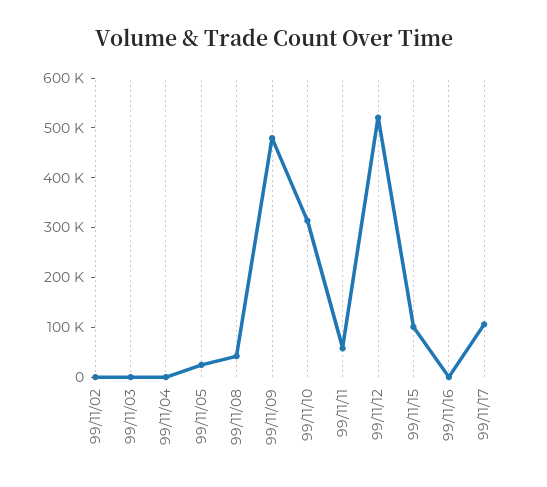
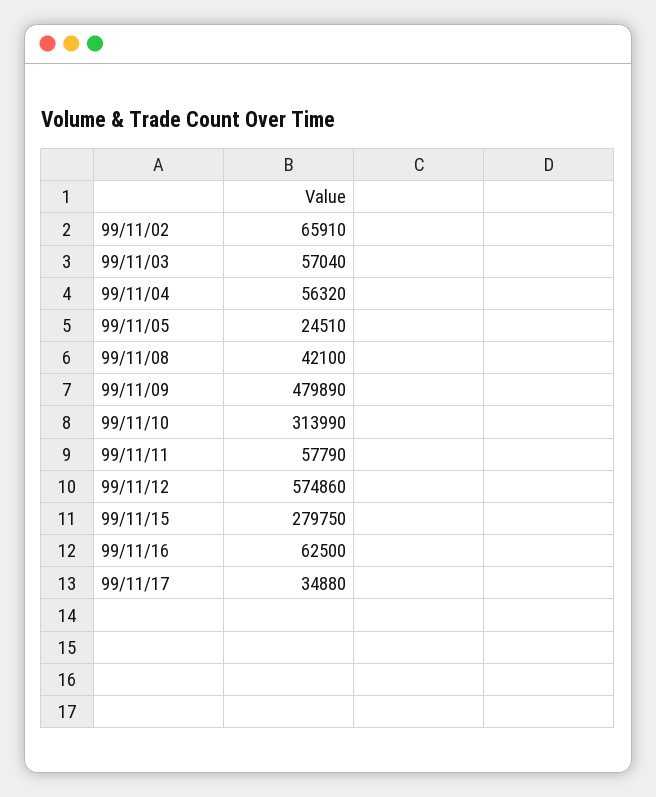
  {
-   "99/11/02": 0,
+   "99/11/02": 65910,
-   "99/11/03": 0,
+   "99/11/03": 57040,
-   "99/11/04": 0,
+   "99/11/04": 56320,
    "99/11/05": 24510,
    "99/11/08": 42100,
    "99/11/09": 479890,
    "99/11/10": 313990,
    "99/11/11": 57790,
-   "99/11/12": 520000,
+   "99/11/12": 574860,
-   "99/11/15": 100000,
+   "99/11/15": 279750,
-   "99/11/16": 0,
+   "99/11/16": 62500,
-   "99/11/17": 100000
+   "99/11/17": 34880
  }

